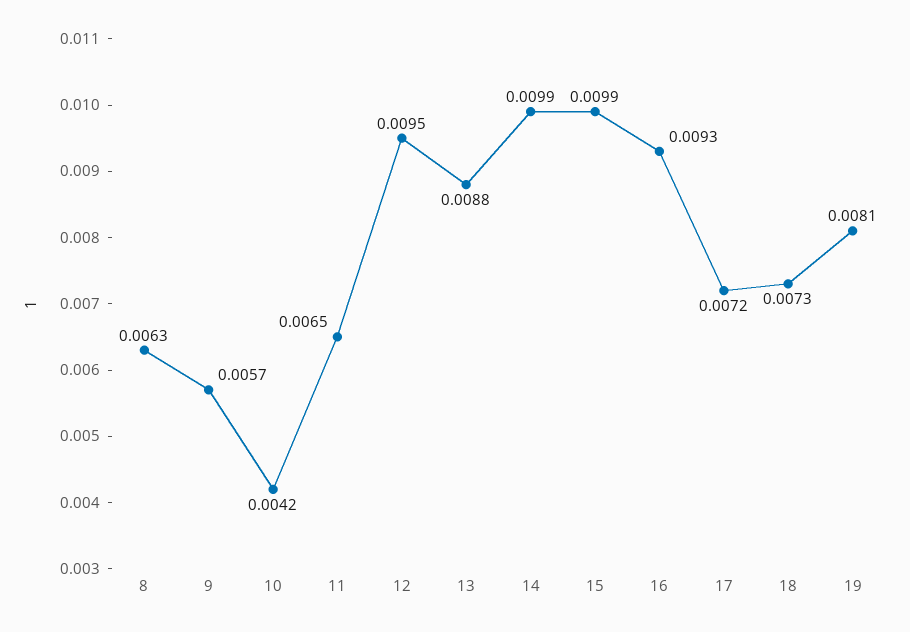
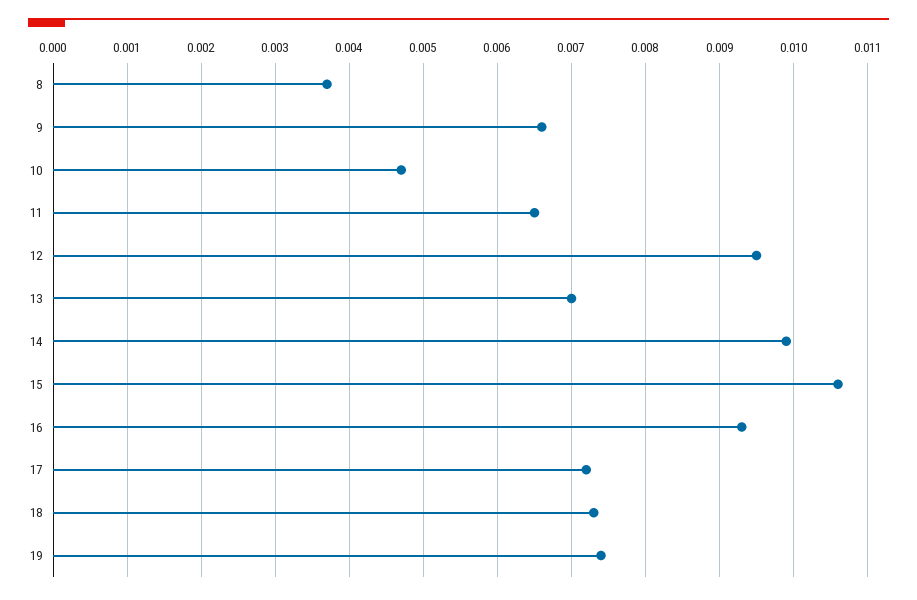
  {
-   "8": 0.0063,
+   "8": 0.0037,
-   "9": 0.0057,
+   "9": 0.0066,
-   "10": 0.0042,
+   "10": 0.0047,
    "11": 0.0065,
    "12": 0.0095,
-   "13": 0.0088,
+   "13": 0.007,
    "14": 0.0099,
-   "15": 0.0099,
+   "15": 0.0106,
    "16": 0.0093,
    "17": 0.0072,
    "18": 0.0073,
-   "19": 0.0081
+   "19": 0.0074
  }

